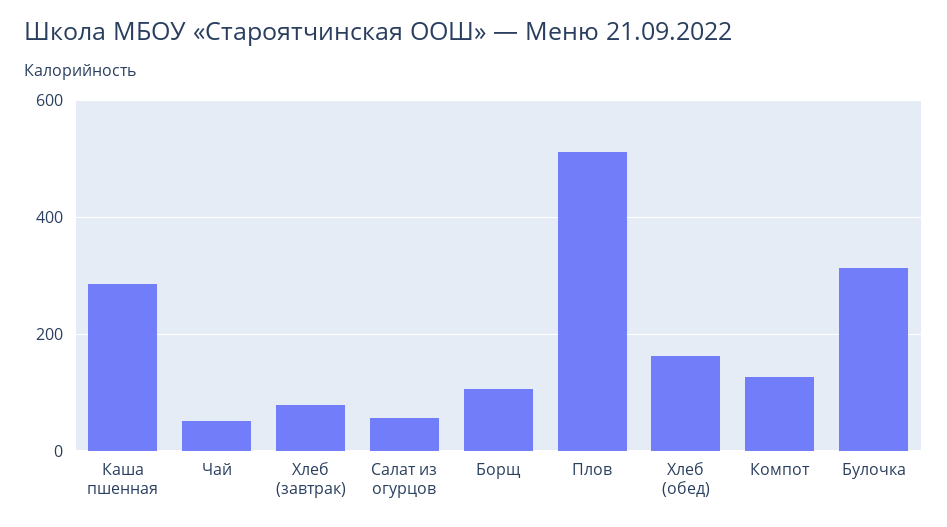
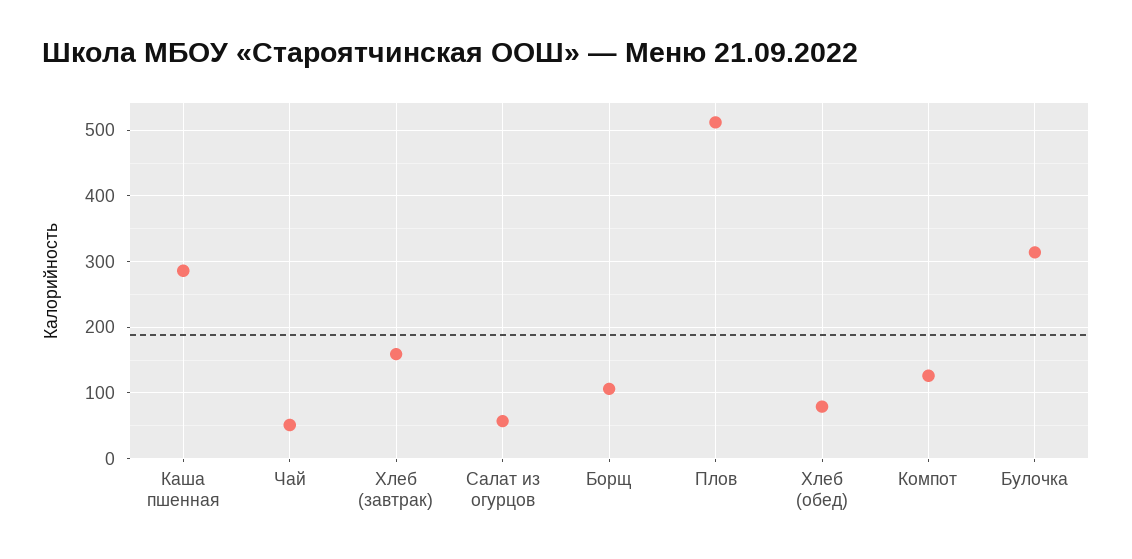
  {
    "Каша пшенная": 290,
    "Чай": 50,
-   "Хлеб (завтрак)": 80,
+   "Хлеб (завтрак)": 160,
    "Салат из огурцов": 60,
    "Борщ": 110,
    "Плов": 510,
-   "Хлеб (обед)": 160,
+   "Хлеб (обед)": 80,
    "Компот": 130,
    "Булочка": 310
  }

